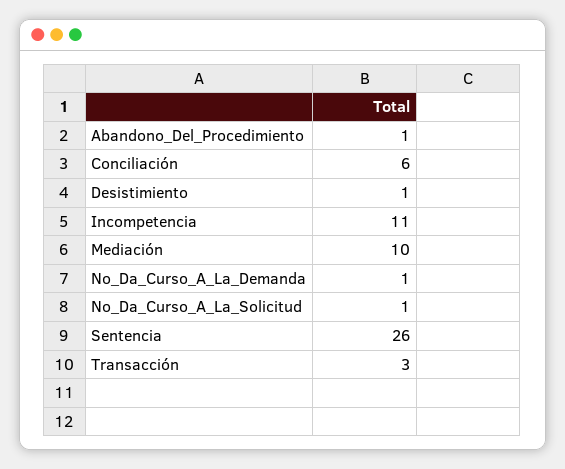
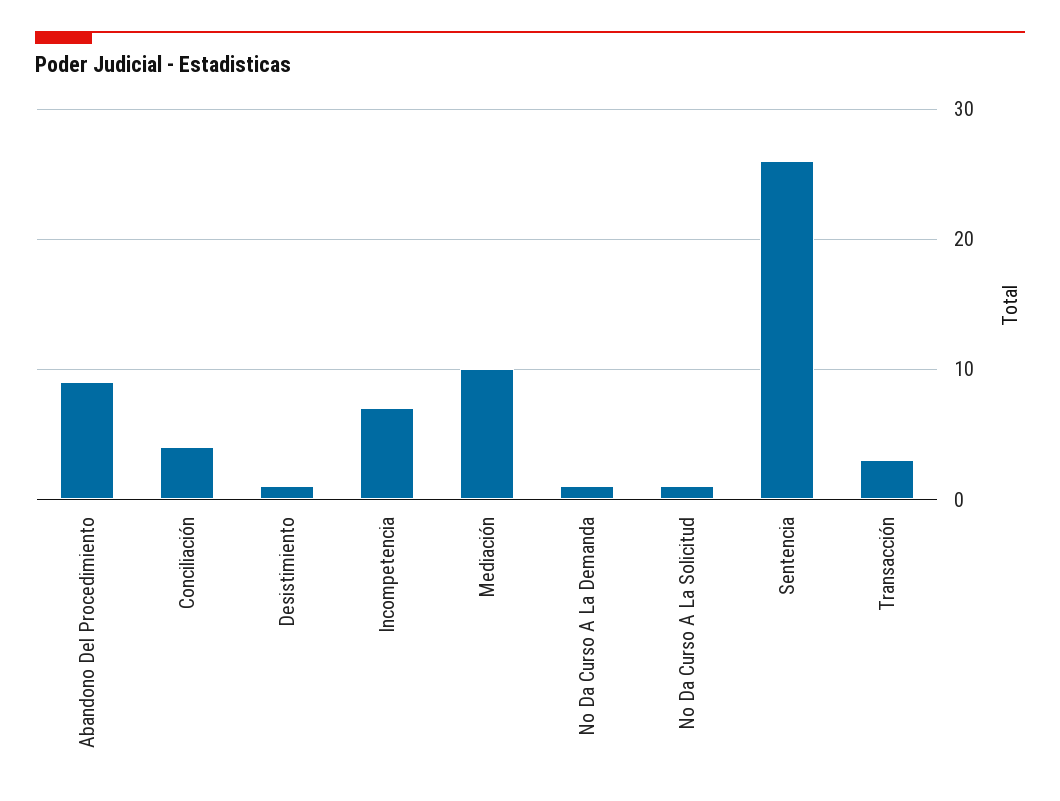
  {
-   "Abandono_Del_Procedimiento": 1,
+   "Abandono_Del_Procedimiento": 9,
-   "Conciliación": 6,
+   "Conciliación": 4,
    "Desistimiento": 1,
-   "Incompetencia": 11,
+   "Incompetencia": 7,
    "Mediación": 10,
    "No_Da_Curso_A_La_Demanda": 1,
    "No_Da_Curso_A_La_Solicitud": 1,
    "Sentencia": 26,
    "Transacción": 3
  }

